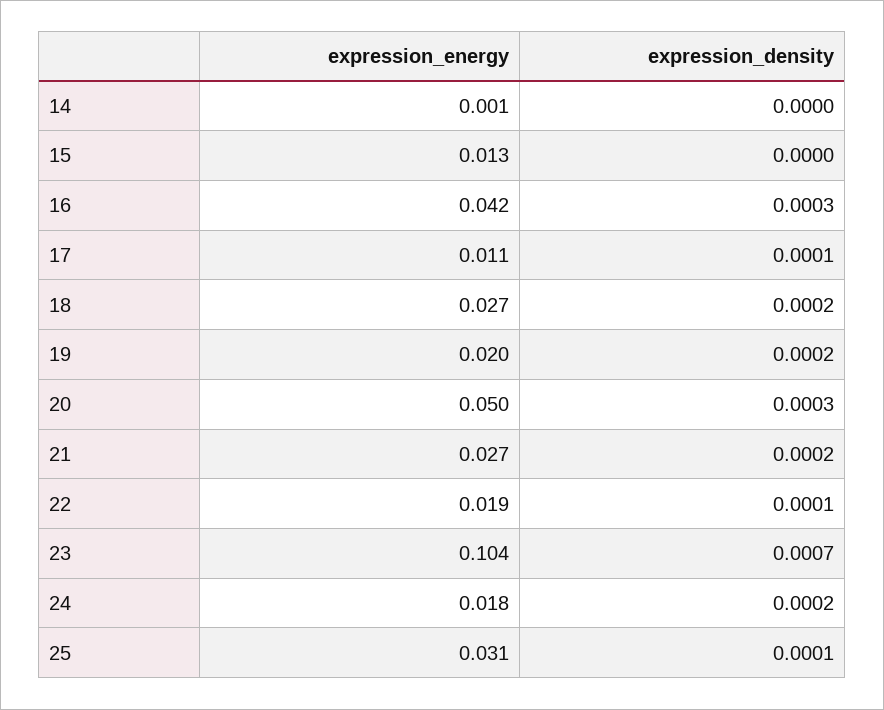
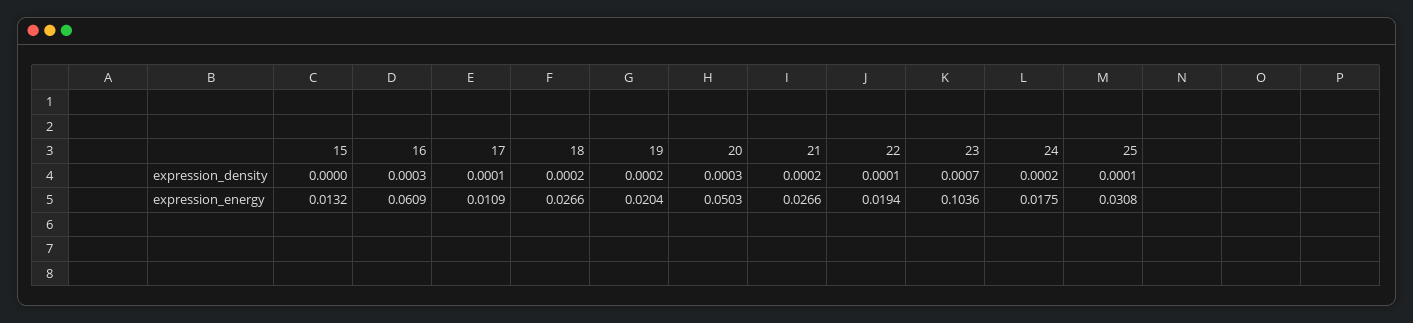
  {
    "expression_energy": {
-     "14": 0.001,
      "15": 0.0132,
-     "16": 0.042,
+     "16": 0.0609,
      "17": 0.0109,
      "18": 0.0266,
      "19": 0.0204,
      "20": 0.0503,
      "21": 0.0266,
      "22": 0.0194,
      "23": 0.1036,
      "24": 0.0175,
      "25": 0.0308
    },
    "expression_density": {
-     "14": 0,
      "15": 0,
      "16": 0.0003,
      "17": 0.0001,
      "18": 0.0002,
      "19": 0.0002,
      "20": 0.0003,
      "21": 0.0002,
      "22": 0.0001,
      "23": 0.0007,
      "24": 0.0002,
      "25": 0.0001
    }
  }

